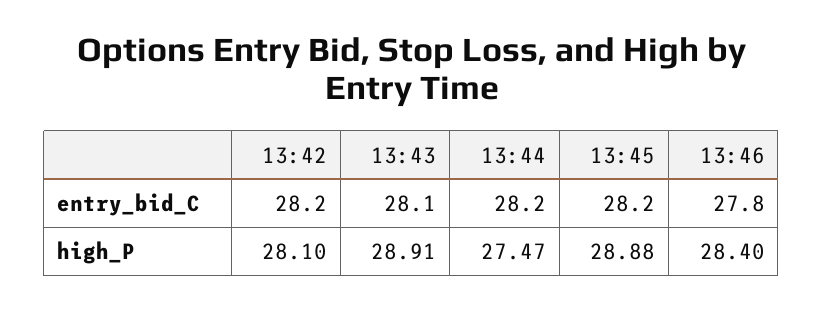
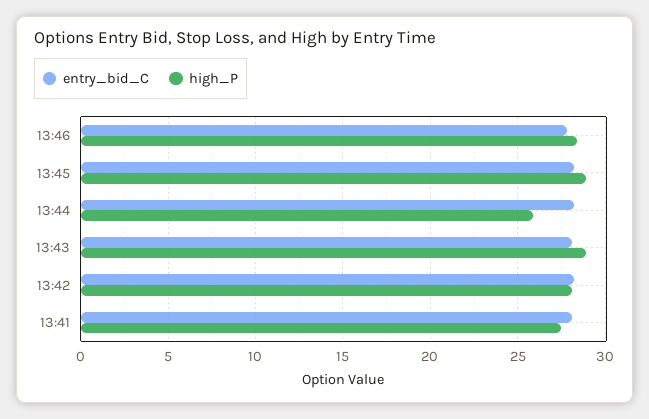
  {
    "entry_bid_C": {
      "13:42": 28.2,
      "13:43": 28.1,
      "13:44": 28.2,
      "13:45": 28.2,
-     "13:46": 27.8
+     "13:46": 27.8,
+     "13:41": 28
    },
    "high_P": {
      "13:42": 28.1,
      "13:43": 28.91,
-     "13:44": 27.47,
+     "13:44": 26,
      "13:45": 28.88,
-     "13:46": 28.4
+     "13:46": 28.4,
+     "13:41": 27.5
    }
  }

